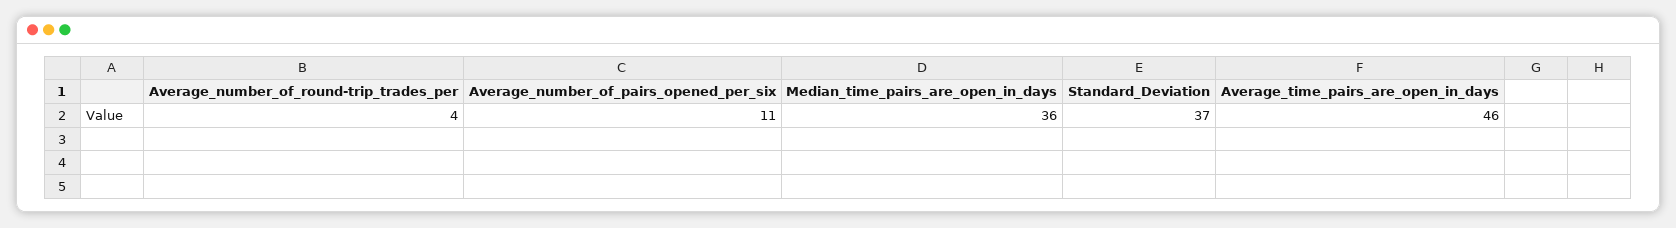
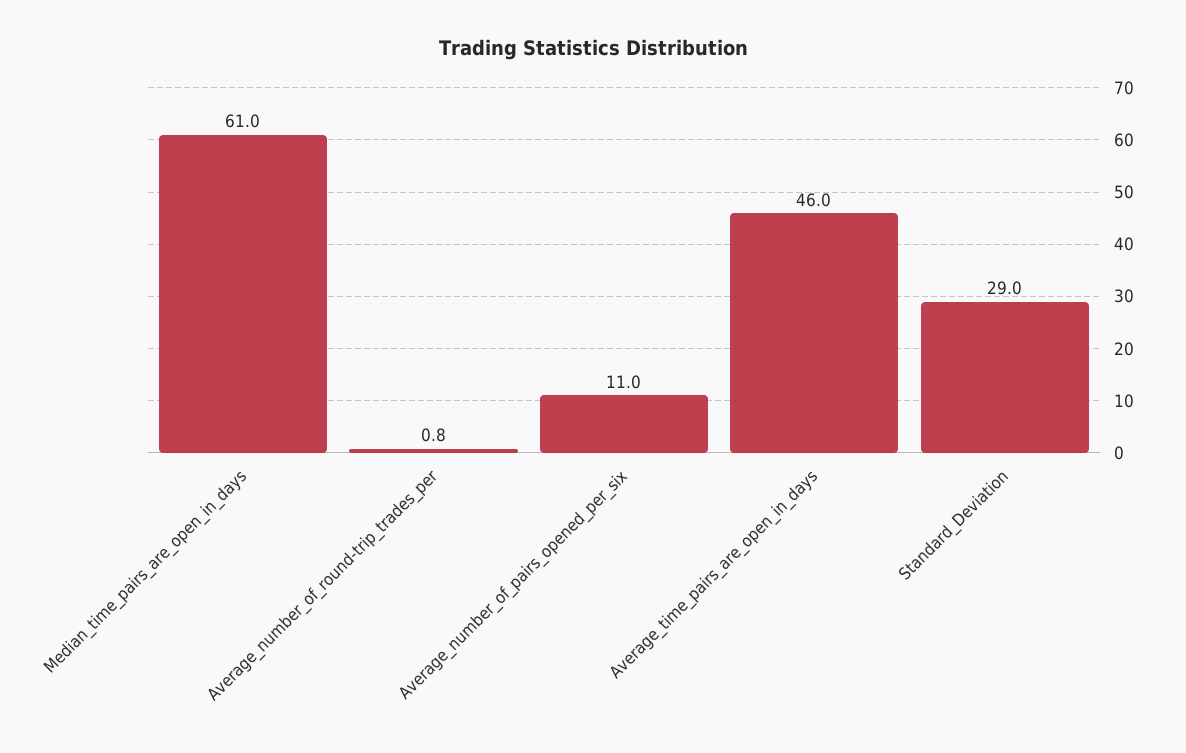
  {
-   "Average_number_of_round-trip_trades_per": 4,
+   "Average_number_of_round-trip_trades_per": 0.8,
    "Average_number_of_pairs_opened_per_six": 11,
-   "Median_time_pairs_are_open_in_days": 36,
+   "Median_time_pairs_are_open_in_days": 61,
-   "Standard_Deviation": 37,
+   "Standard_Deviation": 29,
    "Average_time_pairs_are_open_in_days": 46
  }

